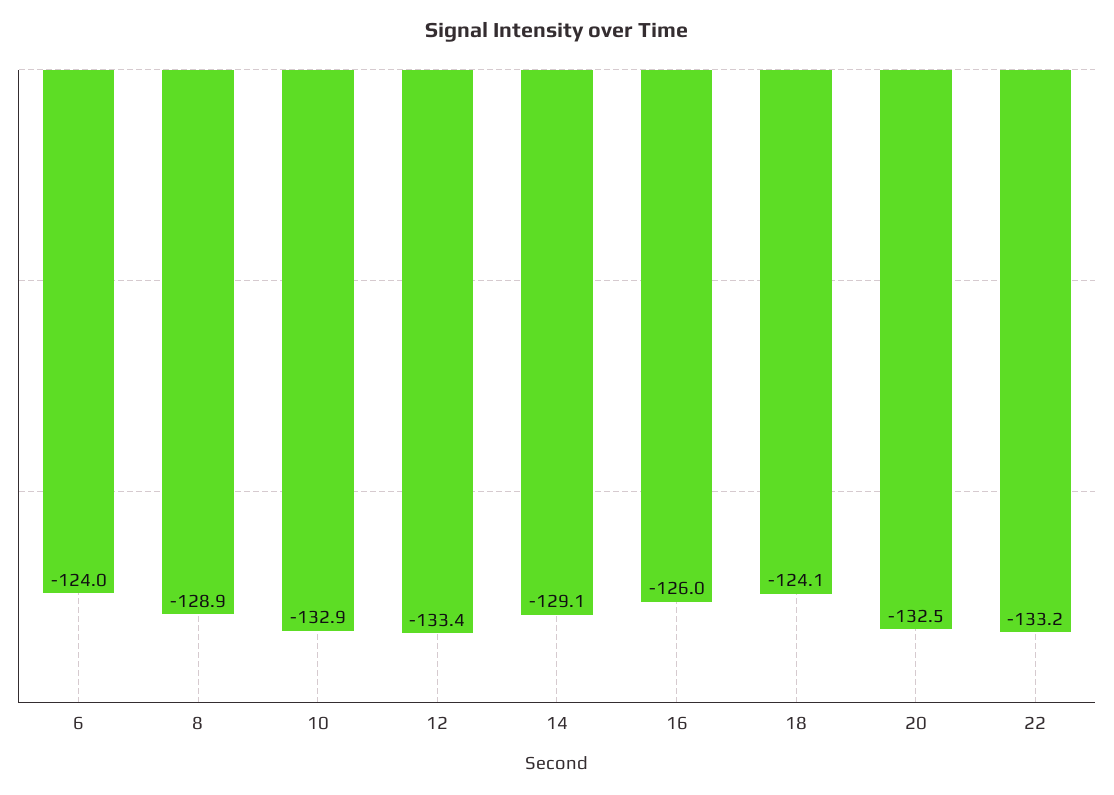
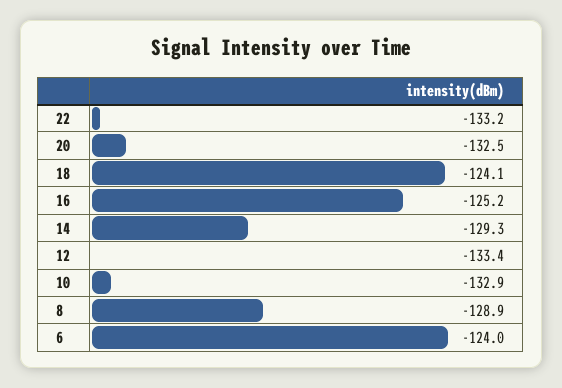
  {
    "6": -124,
    "8": -128.9,
    "10": -132.9,
    "12": -133.4,
-   "14": -129.1,
+   "14": -129.3,
-   "16": -126,
+   "16": -125.2,
    "18": -124.1,
    "20": -132.5,
    "22": -133.2
  }

